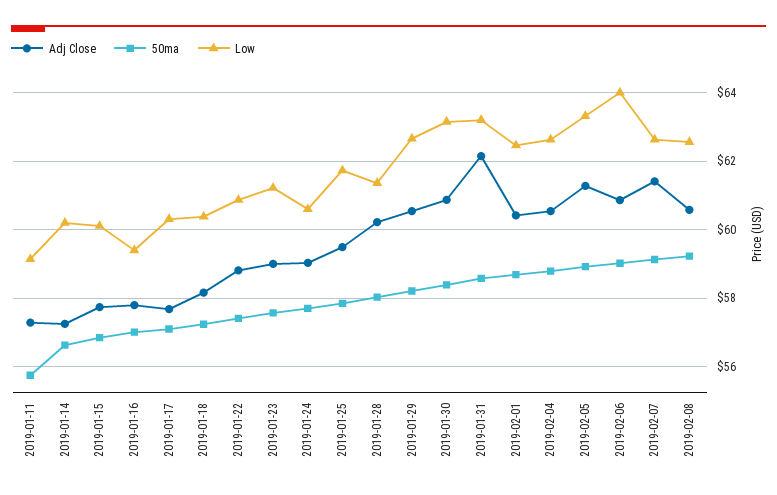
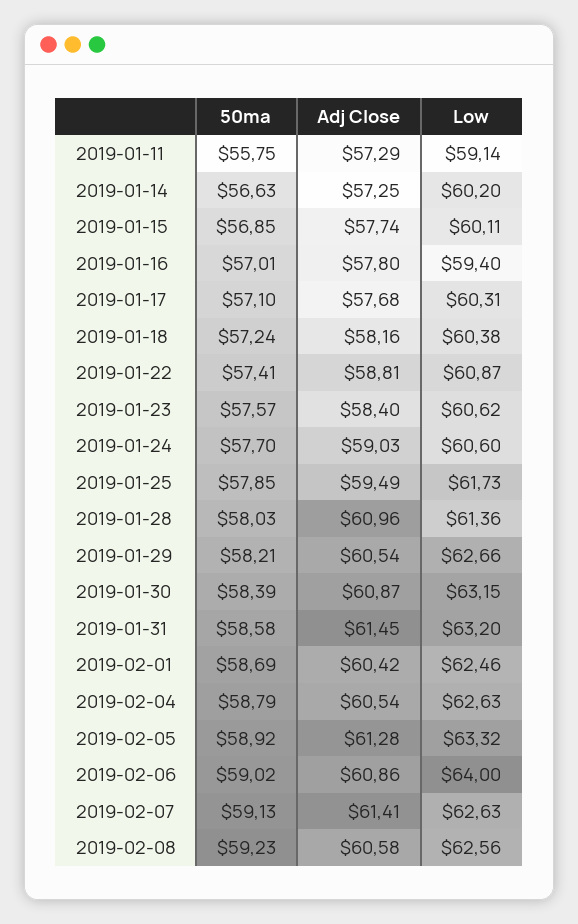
  {
    "Adj Close": {
      "2019-01-11": 57.29,
      "2019-01-14": 57.25,
      "2019-01-15": 57.74,
      "2019-01-16": 57.8,
      "2019-01-17": 57.68,
      "2019-01-18": 58.16,
      "2019-01-22": 58.81,
-     "2019-01-23": 59,
+     "2019-01-23": 58.4,
      "2019-01-24": 59.03,
      "2019-01-25": 59.49,
-     "2019-01-28": 60.2,
+     "2019-01-28": 60.96,
      "2019-01-29": 60.54,
      "2019-01-30": 60.87,
-     "2019-01-31": 62.2,
+     "2019-01-31": 61.45,
      "2019-02-01": 60.42,
      "2019-02-04": 60.54,
      "2019-02-05": 61.28,
      "2019-02-06": 60.86,
      "2019-02-07": 61.41,
      "2019-02-08": 60.58
    },
    "50ma": {
      "2019-01-11": 55.75,
      "2019-01-14": 56.63,
      "2019-01-15": 56.85,
      "2019-01-16": 57.01,
      "2019-01-17": 57.1,
      "2019-01-18": 57.24,
      "2019-01-22": 57.41,
      "2019-01-23": 57.57,
      "2019-01-24": 57.7,
      "2019-01-25": 57.85,
      "2019-01-28": 58.03,
      "2019-01-29": 58.21,
      "2019-01-30": 58.39,
      "2019-01-31": 58.58,
      "2019-02-01": 58.69,
      "2019-02-04": 58.79,
      "2019-02-05": 58.92,
      "2019-02-06": 59.02,
      "2019-02-07": 59.13,
      "2019-02-08": 59.23
    },
    "Low": {
      "2019-01-11": 59.14,
      "2019-01-14": 60.2,
      "2019-01-15": 60.11,
      "2019-01-16": 59.4,
      "2019-01-17": 60.31,
      "2019-01-18": 60.38,
      "2019-01-22": 60.87,
-     "2019-01-23": 61.2,
+     "2019-01-23": 60.62,
      "2019-01-24": 60.6,
      "2019-01-25": 61.73,
      "2019-01-28": 61.36,
      "2019-01-29": 62.66,
      "2019-01-30": 63.15,
      "2019-01-31": 63.2,
      "2019-02-01": 62.46,
      "2019-02-04": 62.63,
      "2019-02-05": 63.32,
      "2019-02-06": 64,
      "2019-02-07": 62.63,
      "2019-02-08": 62.56
    }
  }

